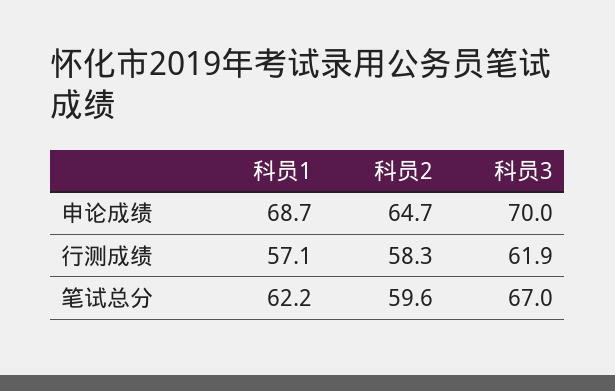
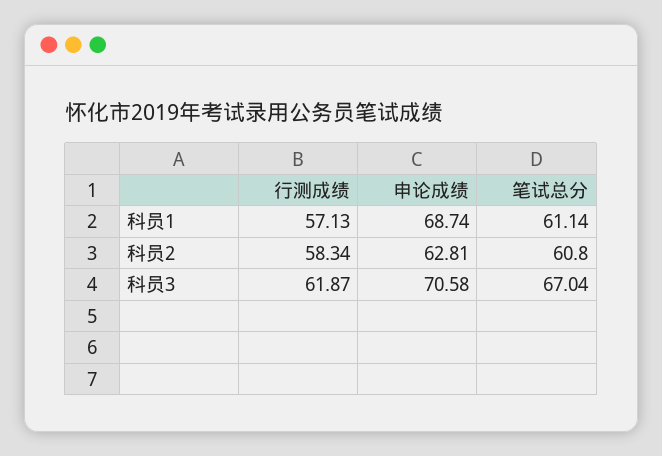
  {
    "科员1": {
      "申论成绩": 68.74,
      "行测成绩": 57.13,
-     "笔试总分": 62.2
+     "笔试总分": 61.14
    },
    "科员2": {
-     "申论成绩": 64.7,
+     "申论成绩": 62.81,
      "行测成绩": 58.34,
-     "笔试总分": 59.6
+     "笔试总分": 60.8
    },
    "科员3": {
-     "申论成绩": 70,
+     "申论成绩": 70.58,
      "行测成绩": 61.87,
      "笔试总分": 67.04
    }
  }

